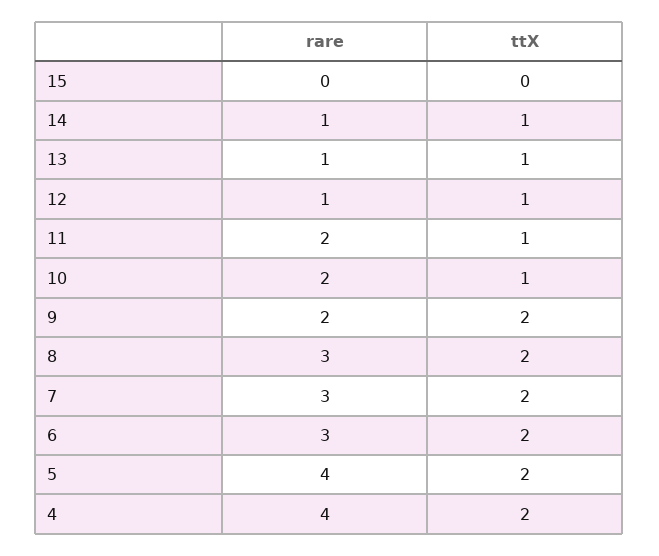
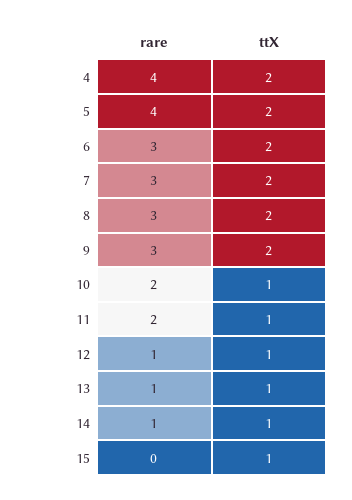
  {
    "rare": {
      "15": 0,
      "14": 1,
      "13": 1,
      "12": 1,
      "11": 2,
      "10": 2,
-     "9": 2,
+     "9": 3,
      "8": 3,
      "7": 3,
      "6": 3,
      "5": 4,
      "4": 4
    },
    "ttX": {
-     "15": 0,
+     "15": 1,
      "14": 1,
      "13": 1,
      "12": 1,
      "11": 1,
      "10": 1,
      "9": 2,
      "8": 2,
      "7": 2,
      "6": 2,
      "5": 2,
      "4": 2
    }
  }

